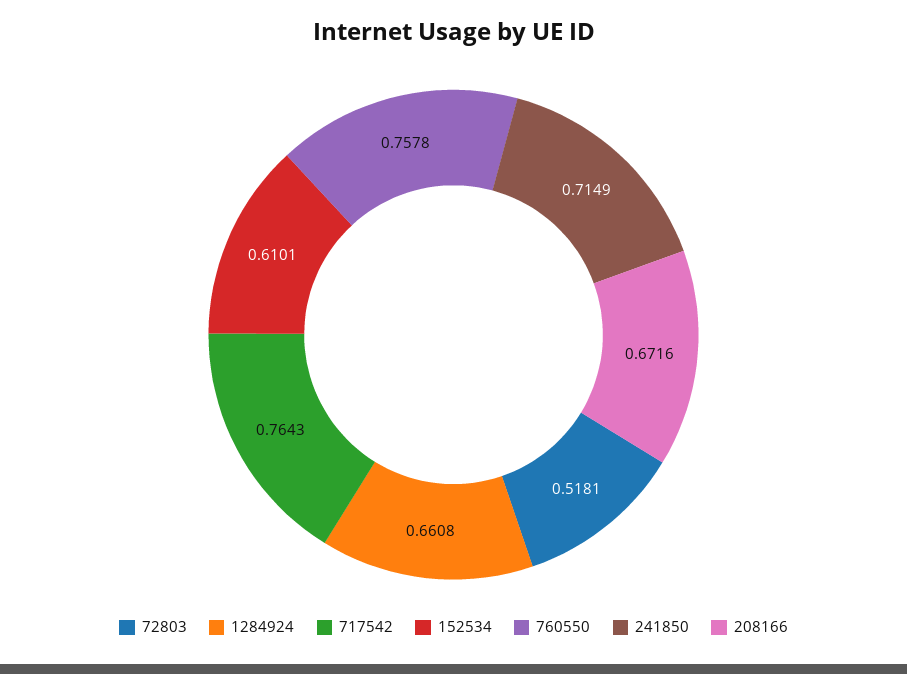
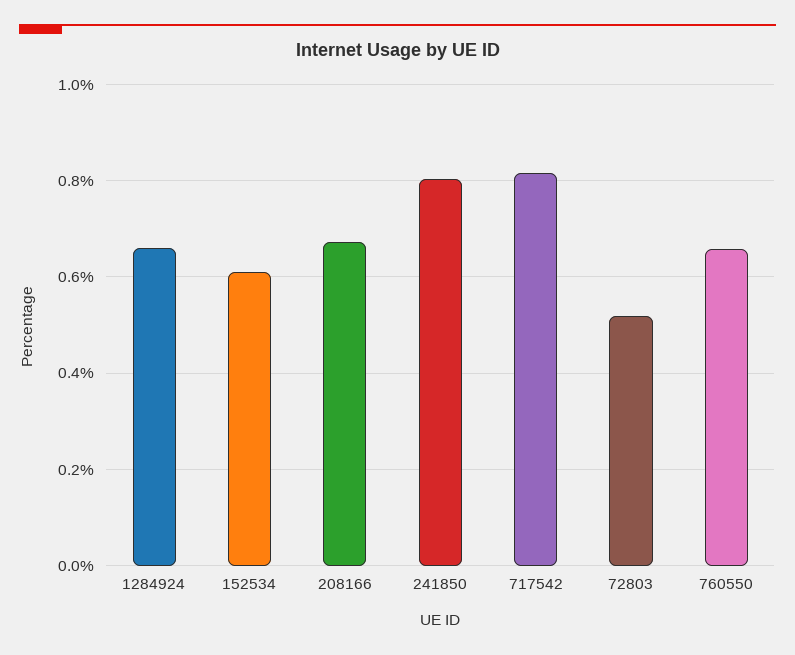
  {
    "72803": 0.5181,
    "1284924": 0.6608,
-   "717542": 0.7643,
+   "717542": 0.82,
    "152534": 0.6101,
-   "760550": 0.7578,
+   "760550": 0.66,
-   "241850": 0.7149,
+   "241850": 0.8,
    "208166": 0.6716
  }

